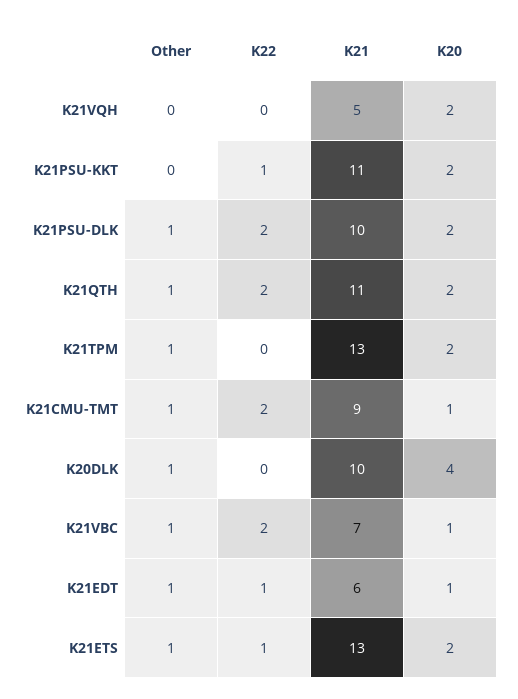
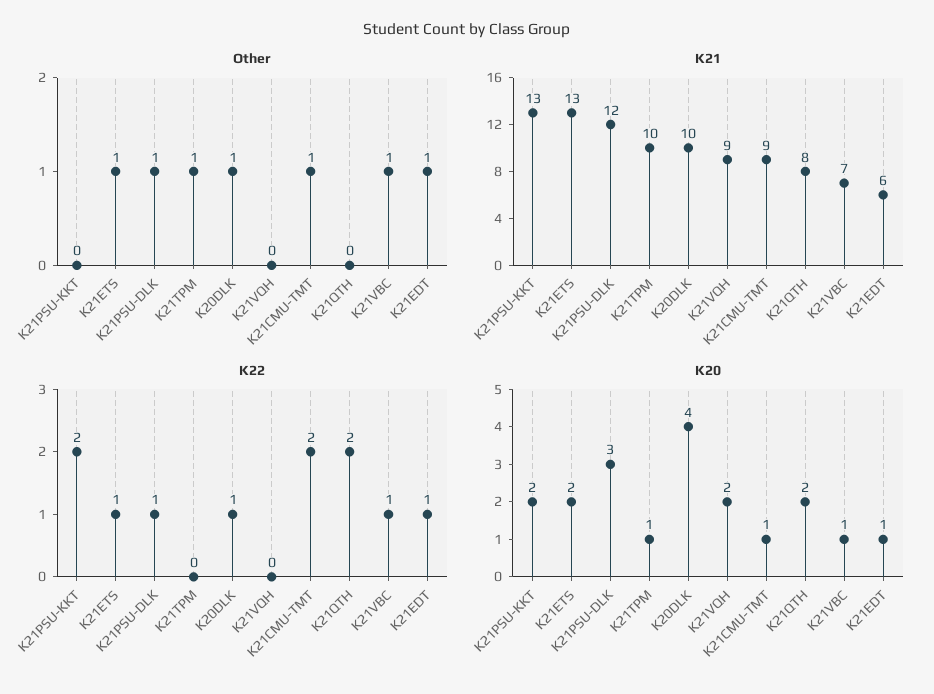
  {
    "Other": {
      "K21VQH": 0,
      "K21PSU-KKT": 0,
      "K21PSU-DLK": 1,
-     "K21QTH": 1,
+     "K21QTH": 0,
      "K21TPM": 1,
      "K21CMU-TMT": 1,
      "K20DLK": 1,
      "K21VBC": 1,
      "K21EDT": 1,
      "K21ETS": 1
    },
    "K22": {
      "K21VQH": 0,
-     "K21PSU-KKT": 1,
+     "K21PSU-KKT": 2,
-     "K21PSU-DLK": 2,
+     "K21PSU-DLK": 1,
      "K21QTH": 2,
      "K21TPM": 0,
      "K21CMU-TMT": 2,
-     "K20DLK": 0,
+     "K20DLK": 1,
-     "K21VBC": 2,
+     "K21VBC": 1,
      "K21EDT": 1,
      "K21ETS": 1
    },
    "K21": {
-     "K21VQH": 5,
+     "K21VQH": 9,
-     "K21PSU-KKT": 11,
+     "K21PSU-KKT": 13,
-     "K21PSU-DLK": 10,
+     "K21PSU-DLK": 12,
-     "K21QTH": 11,
+     "K21QTH": 8,
-     "K21TPM": 13,
+     "K21TPM": 10,
      "K21CMU-TMT": 9,
      "K20DLK": 10,
      "K21VBC": 7,
      "K21EDT": 6,
      "K21ETS": 13
    },
    "K20": {
      "K21VQH": 2,
      "K21PSU-KKT": 2,
-     "K21PSU-DLK": 2,
+     "K21PSU-DLK": 3,
      "K21QTH": 2,
-     "K21TPM": 2,
+     "K21TPM": 1,
      "K21CMU-TMT": 1,
      "K20DLK": 4,
      "K21VBC": 1,
      "K21EDT": 1,
      "K21ETS": 2
    }
  }

